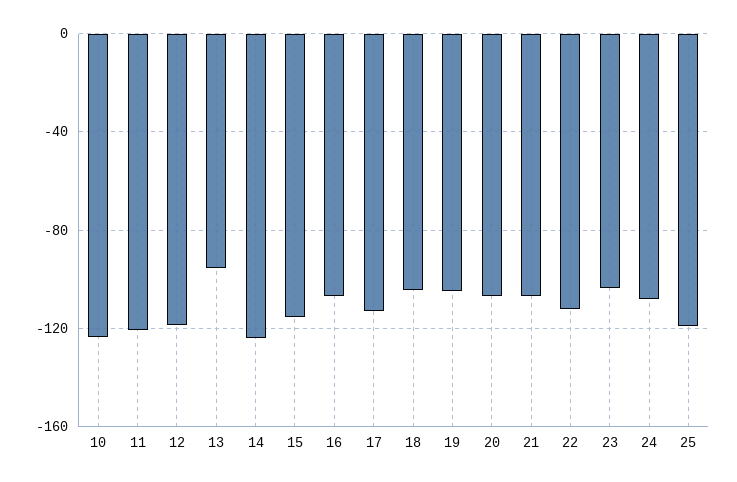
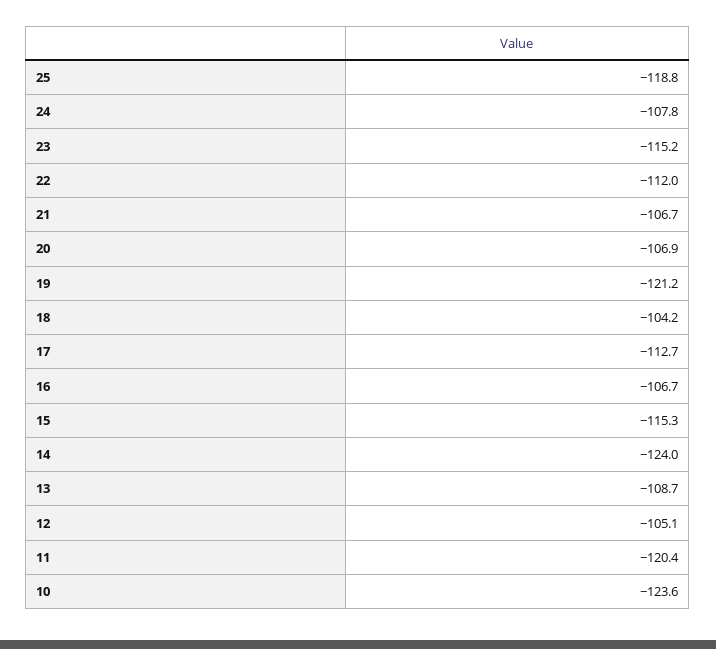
  {
    "10": -123.6,
    "11": -120.4,
-   "12": -120,
+   "12": -105.1,
-   "13": -95,
+   "13": -108.7,
    "14": -124,
    "15": -115.3,
    "16": -106.7,
    "17": -112.7,
    "18": -104.2,
-   "19": -105,
+   "19": -121.2,
    "20": -106.9,
    "21": -106.7,
    "22": -112,
-   "23": -105,
+   "23": -115.2,
    "24": -107.8,
    "25": -118.8
  }

